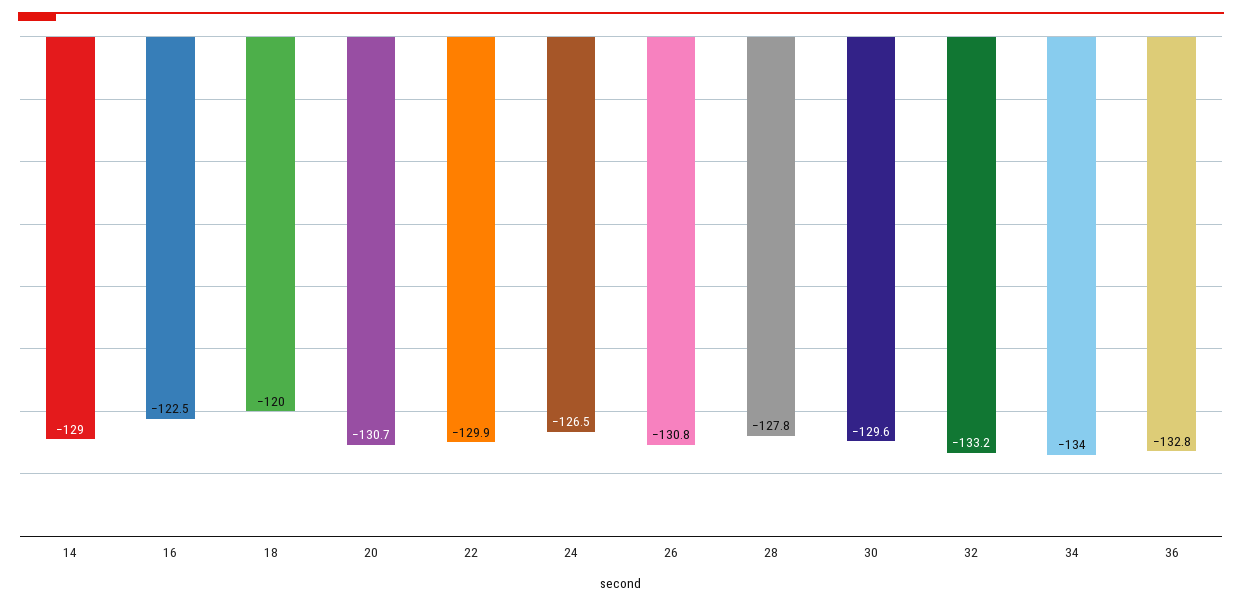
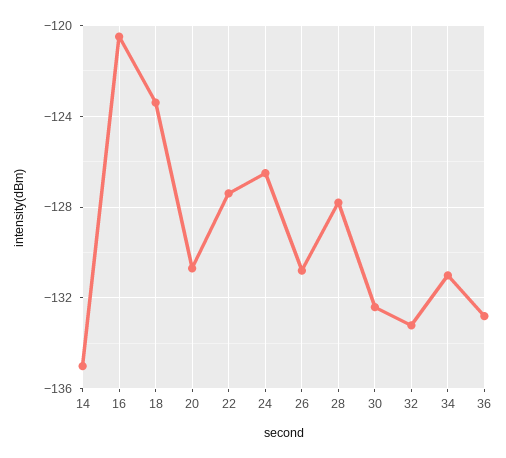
  {
-   "14": -129,
+   "14": -135,
-   "16": -122.5,
+   "16": -120.5,
-   "18": -120,
+   "18": -123.5,
    "20": -130.7,
-   "22": -129.9,
+   "22": -127.5,
    "24": -126.5,
    "26": -130.8,
    "28": -127.8,
-   "30": -129.6,
+   "30": -132.5,
    "32": -133.2,
-   "34": -134,
+   "34": -131,
    "36": -132.8
  }

